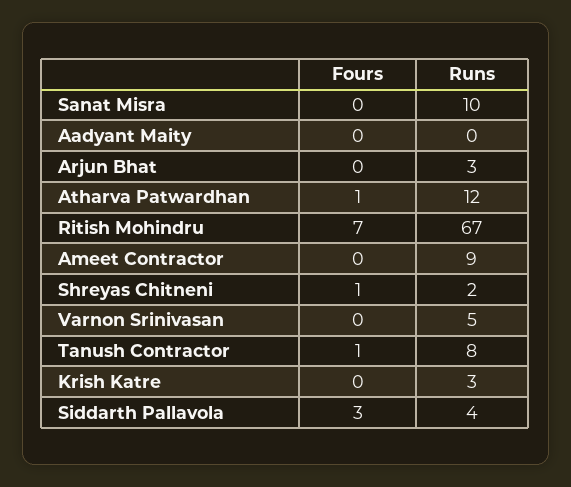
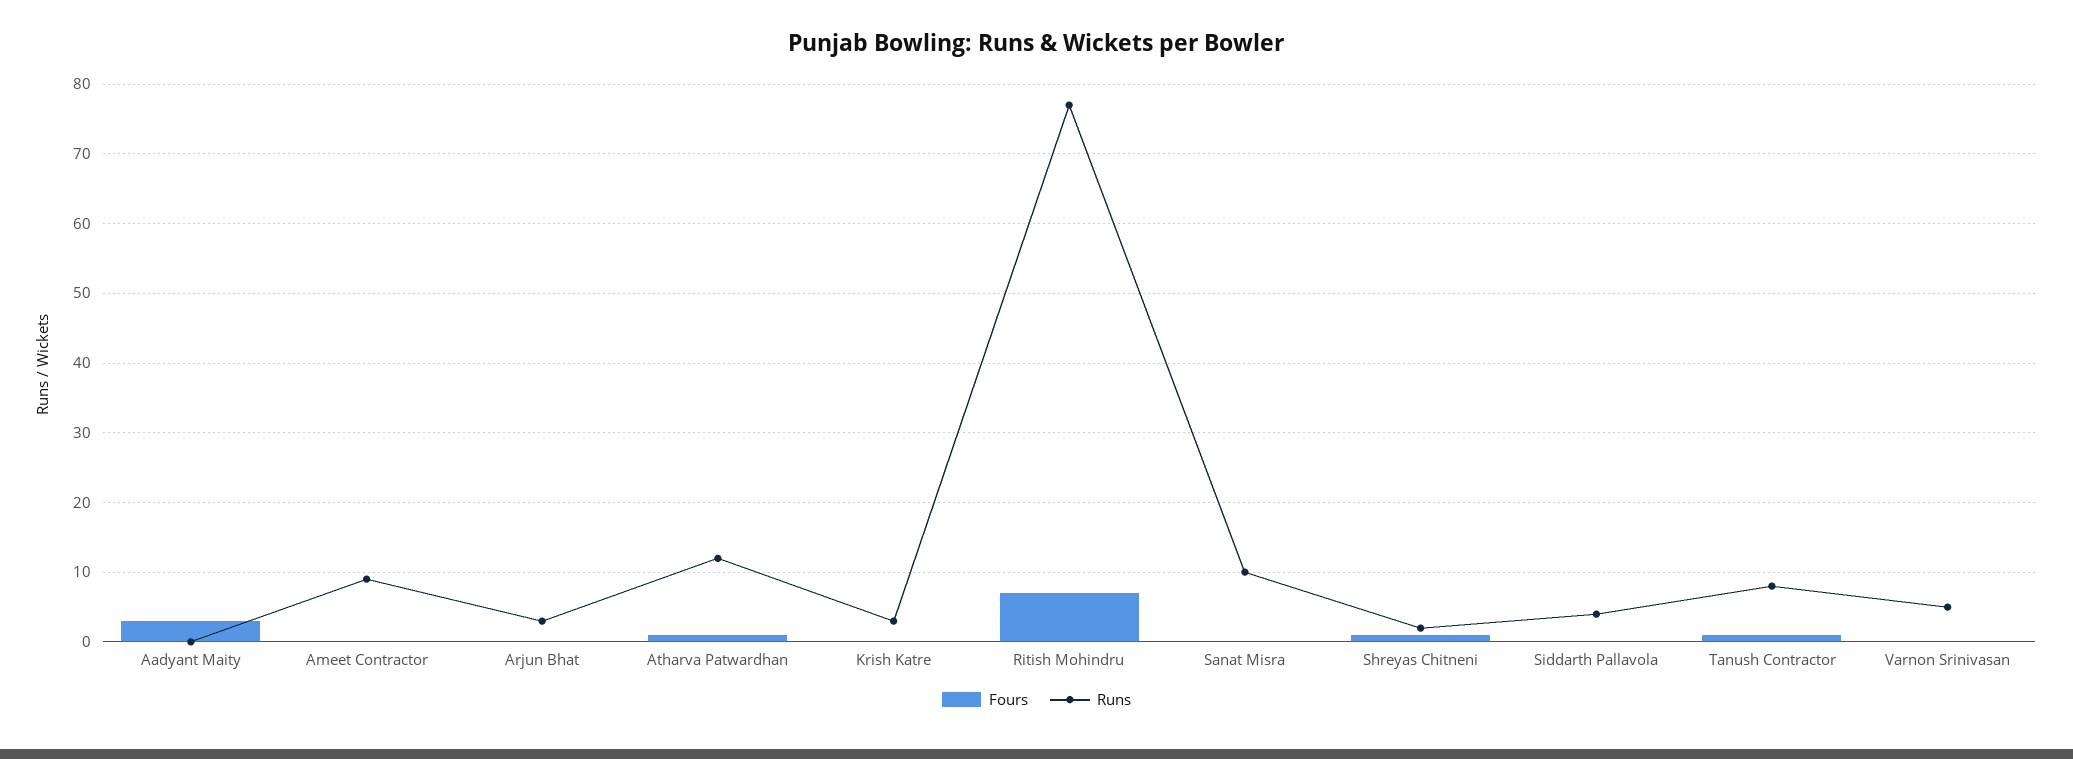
  {
    "Fours": {
      "Sanat Misra": 0,
-     "Aadyant Maity": 0,
+     "Aadyant Maity": 3,
      "Arjun Bhat": 0,
      "Atharva Patwardhan": 1,
      "Ritish Mohindru": 7,
      "Ameet Contractor": 0,
      "Shreyas Chitneni": 1,
      "Varnon Srinivasan": 0,
      "Tanush Contractor": 1,
      "Krish Katre": 0,
-     "Siddarth Pallavola": 3
+     "Siddarth Pallavola": 0
    },
    "Runs": {
      "Sanat Misra": 10,
      "Aadyant Maity": 0,
      "Arjun Bhat": 3,
      "Atharva Patwardhan": 12,
-     "Ritish Mohindru": 67,
+     "Ritish Mohindru": 77,
      "Ameet Contractor": 9,
      "Shreyas Chitneni": 2,
      "Varnon Srinivasan": 5,
      "Tanush Contractor": 8,
      "Krish Katre": 3,
      "Siddarth Pallavola": 4
    }
  }

